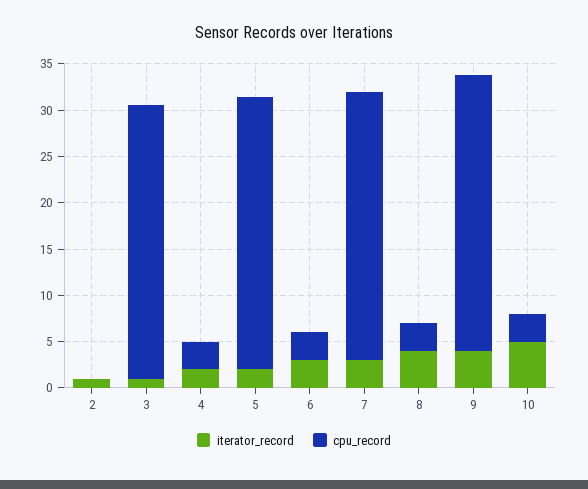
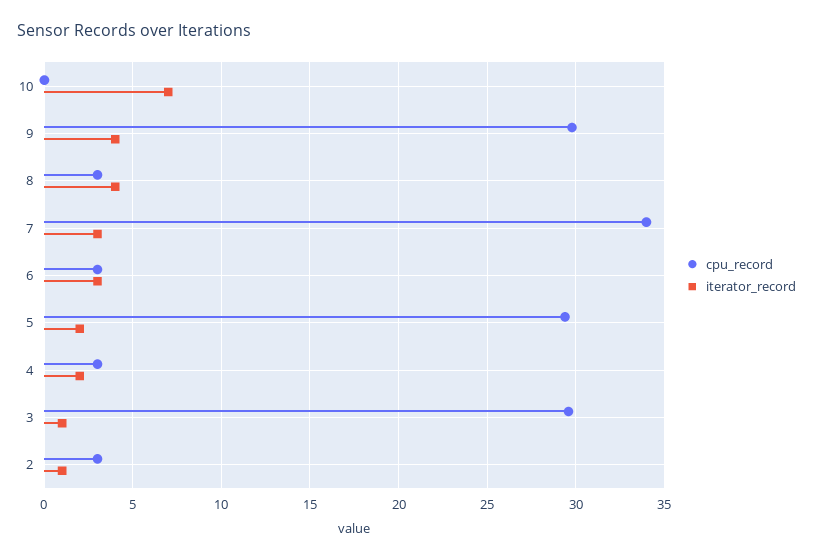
  {
    "iterator_record": {
      "2": 1,
      "3": 1,
      "4": 2,
      "5": 2,
      "6": 3,
      "7": 3,
      "8": 4,
      "9": 4,
-     "10": 5
+     "10": 7
    },
    "cpu_record": {
-     "2": 0,
+     "2": 3,
      "3": 29.5,
      "4": 3,
      "5": 29.5,
      "6": 3,
-     "7": 29,
+     "7": 34,
      "8": 3,
      "9": 30,
-     "10": 3
+     "10": 0
    }
  }

